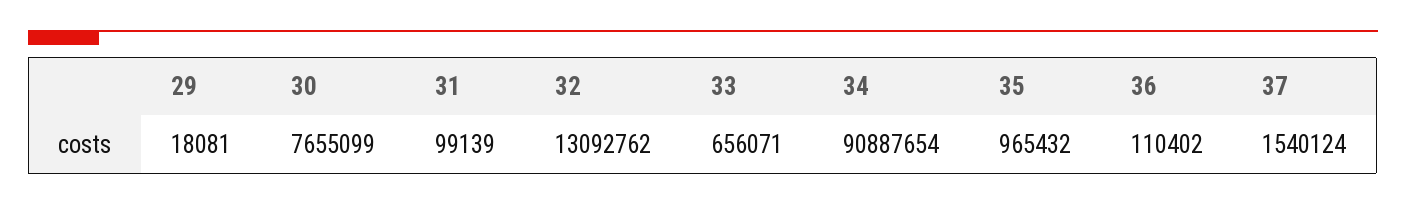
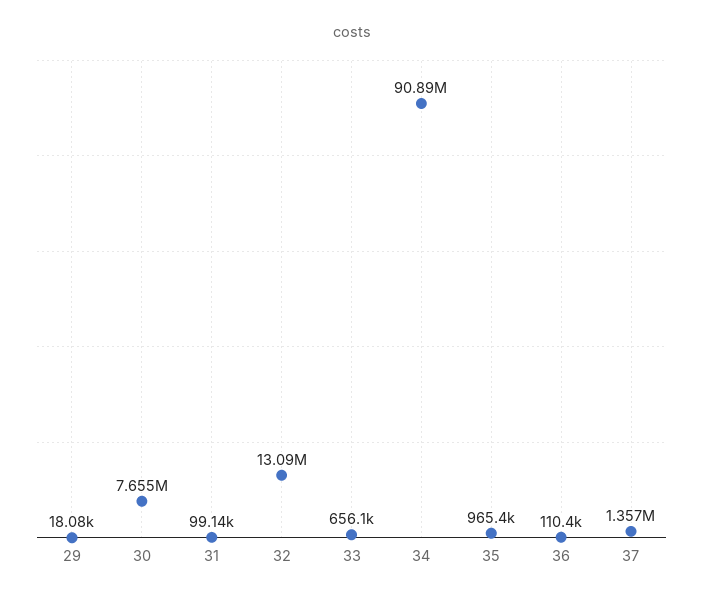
  {
    "29": 18081,
    "30": 7655099,
    "31": 99139,
    "32": 13092762,
    "33": 656071,
    "34": 90887654,
    "35": 965432,
    "36": 110402,
-   "37": 1540124
+   "37": 1357000
  }

